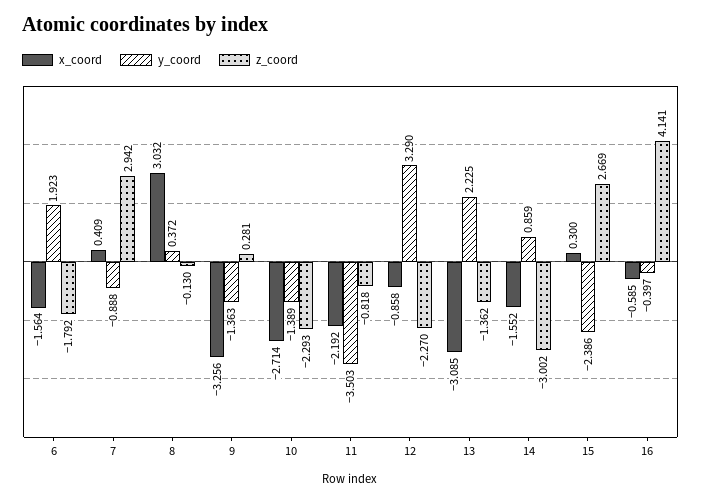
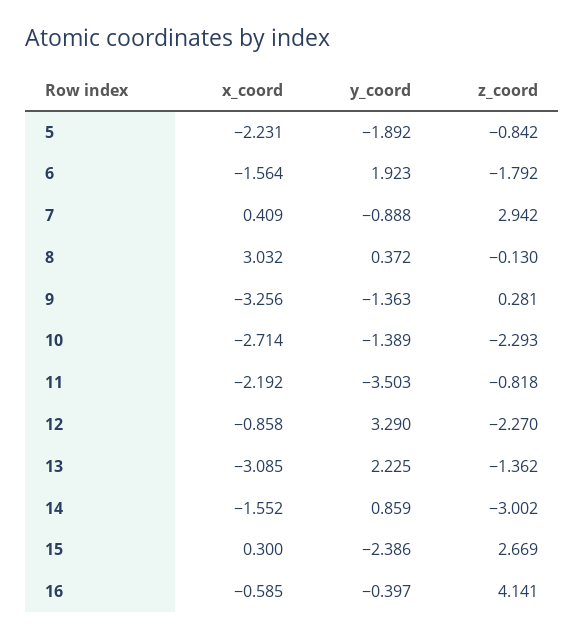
  {
    "x_coord": {
      "6": -1.564,
      "7": 0.409,
      "8": 3.032,
      "9": -3.256,
      "10": -2.714,
      "11": -2.192,
      "12": -0.858,
      "13": -3.085,
      "14": -1.552,
      "15": 0.3,
-     "16": -0.585
+     "16": -0.585,
+     "5": -2.231
    },
    "y_coord": {
      "6": 1.923,
      "7": -0.888,
      "8": 0.372,
      "9": -1.363,
      "10": -1.389,
      "11": -3.503,
      "12": 3.29,
      "13": 2.225,
      "14": 0.859,
      "15": -2.386,
-     "16": -0.397
+     "16": -0.397,
+     "5": -1.892
    },
    "z_coord": {
      "6": -1.792,
      "7": 2.942,
      "8": -0.13,
      "9": 0.281,
      "10": -2.293,
      "11": -0.818,
      "12": -2.27,
      "13": -1.362,
      "14": -3.002,
      "15": 2.669,
-     "16": 4.141
+     "16": 4.141,
+     "5": -0.842
    }
  }

